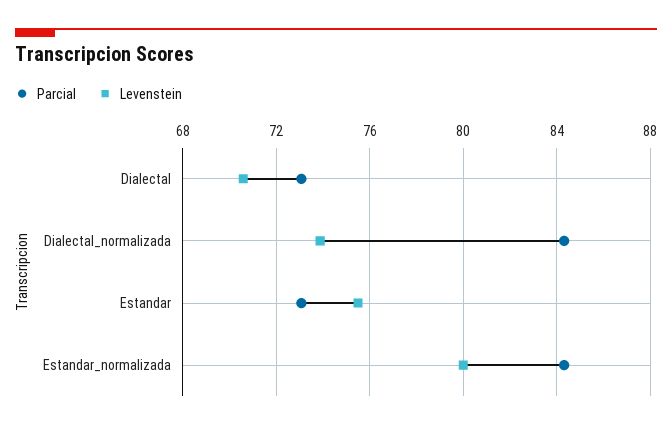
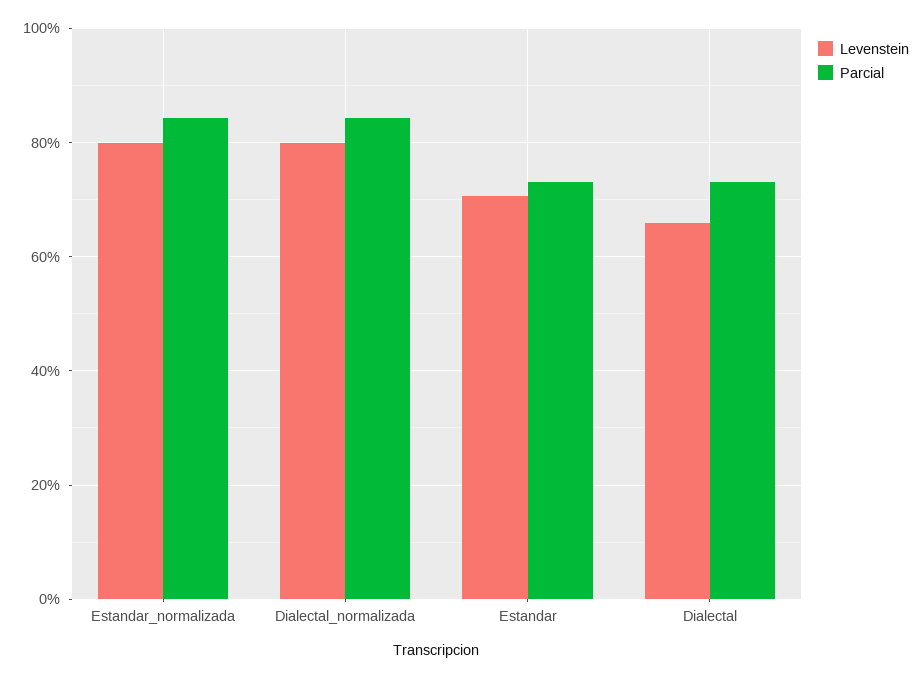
  {
    "Parcial": {
      "Dialectal": 73,
      "Dialectal_normalizada": 84.5,
      "Estandar": 73,
      "Estandar_normalizada": 84.5
    },
    "Levenstein": {
-     "Dialectal": 70.5,
+     "Dialectal": 66,
-     "Dialectal_normalizada": 74,
+     "Dialectal_normalizada": 80,
-     "Estandar": 75.5,
+     "Estandar": 70,
      "Estandar_normalizada": 80
    }
  }

